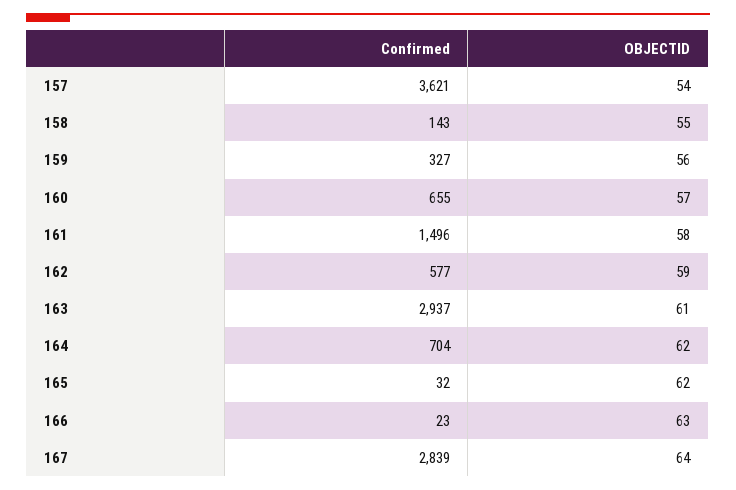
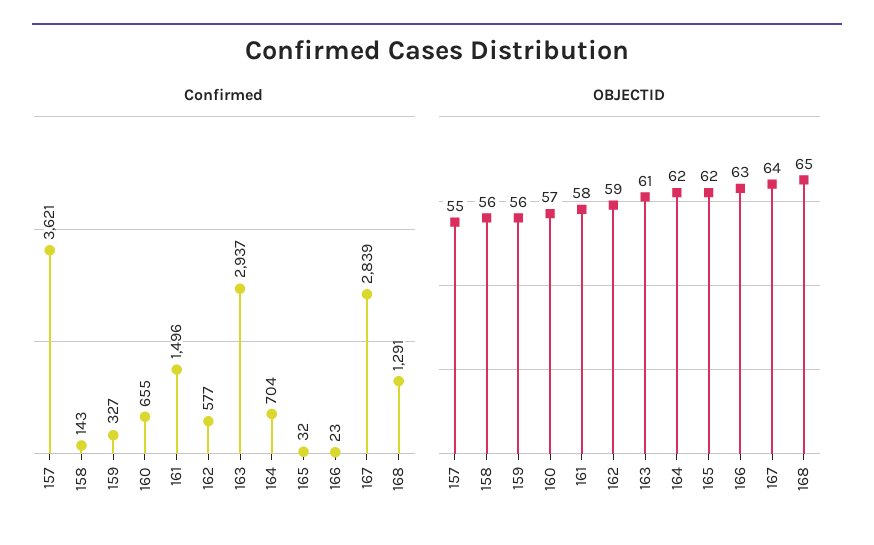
  {
    "Confirmed": {
      "157": 3621,
      "158": 143,
      "159": 327,
      "160": 655,
      "161": 1496,
      "162": 577,
      "163": 2937,
      "164": 704,
      "165": 32,
      "166": 23,
-     "167": 2839
+     "167": 2839,
+     "168": 1291
    },
    "OBJECTID": {
-     "157": 54,
+     "157": 55,
-     "158": 55,
+     "158": 56,
      "159": 56,
      "160": 57,
      "161": 58,
      "162": 59,
      "163": 61,
      "164": 62,
      "165": 62,
      "166": 63,
-     "167": 64
+     "167": 64,
+     "168": 65
    }
  }

